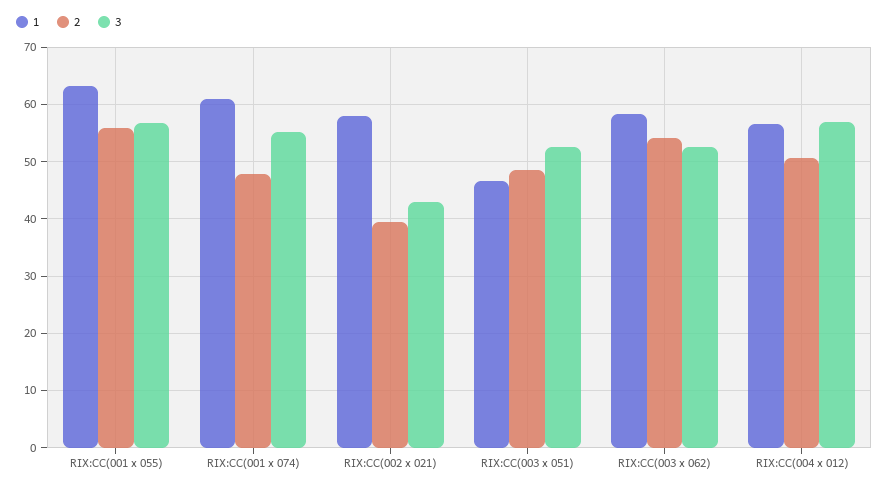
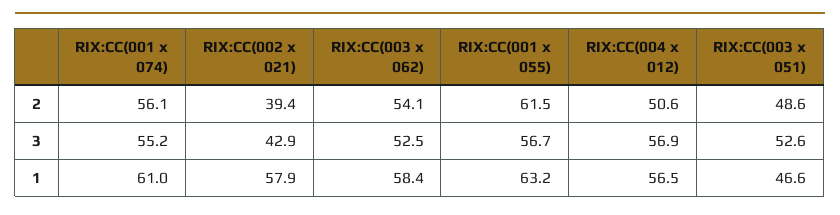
  {
    "1": {
      "RIX:CC(001 x 055)": 63.2,
      "RIX:CC(001 x 074)": 61,
      "RIX:CC(002 x 021)": 57.9,
      "RIX:CC(003 x 051)": 46.6,
      "RIX:CC(003 x 062)": 58.4,
      "RIX:CC(004 x 012)": 56.5
    },
    "2": {
-     "RIX:CC(001 x 055)": 56,
+     "RIX:CC(001 x 055)": 61.5,
-     "RIX:CC(001 x 074)": 48,
+     "RIX:CC(001 x 074)": 56.1,
      "RIX:CC(002 x 021)": 39.4,
      "RIX:CC(003 x 051)": 48.6,
      "RIX:CC(003 x 062)": 54.1,
      "RIX:CC(004 x 012)": 50.6
    },
    "3": {
      "RIX:CC(001 x 055)": 56.7,
      "RIX:CC(001 x 074)": 55.2,
      "RIX:CC(002 x 021)": 42.9,
      "RIX:CC(003 x 051)": 52.6,
      "RIX:CC(003 x 062)": 52.5,
      "RIX:CC(004 x 012)": 56.9
    }
  }

